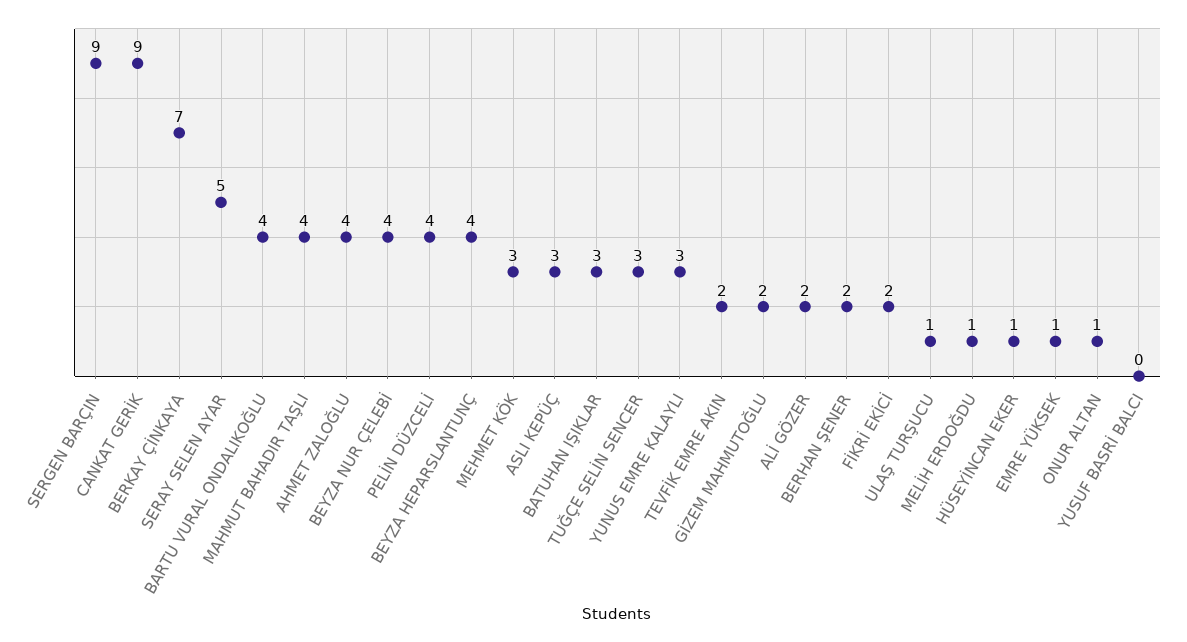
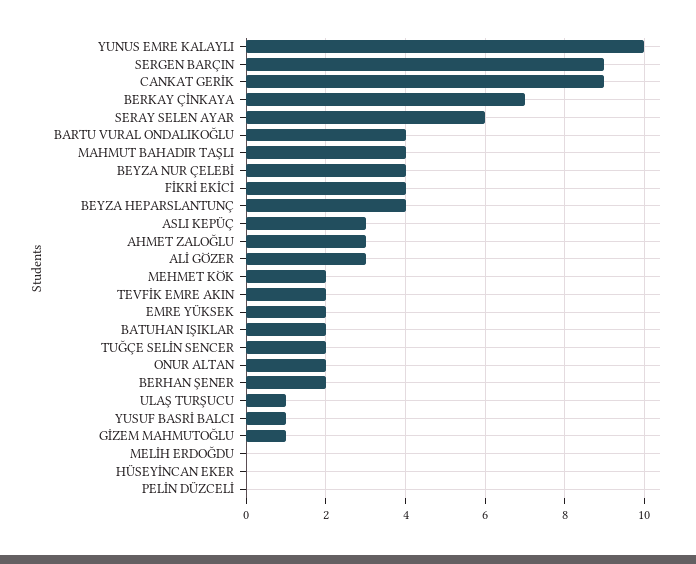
  {
    "SERGEN BARÇIN": 9,
    "CANKAT GERİK": 9,
    "BERKAY ÇİNKAYA": 7,
-   "SERAY SELEN AYAR": 5,
+   "SERAY SELEN AYAR": 6,
    "BARTU VURAL ONDALIKOĞLU": 4,
    "MAHMUT BAHADIR TAŞLI": 4,
-   "AHMET ZALOĞLU": 4,
+   "AHMET ZALOĞLU": 3,
    "BEYZA NUR ÇELEBİ": 4,
-   "PELİN DÜZCELİ": 4,
+   "PELİN DÜZCELİ": 0,
    "BEYZA HEPARSLANTUNÇ": 4,
-   "MEHMET KÖK": 3,
+   "MEHMET KÖK": 2,
    "ASLI KEPÜÇ": 3,
-   "BATUHAN IŞIKLAR": 3,
+   "BATUHAN IŞIKLAR": 2,
-   "TUĞÇE SELİN SENCER": 3,
+   "TUĞÇE SELİN SENCER": 2,
-   "YUNUS EMRE KALAYLI": 3,
+   "YUNUS EMRE KALAYLI": 10,
    "TEVFİK EMRE AKIN": 2,
-   "GİZEM MAHMUTOĞLU": 2,
+   "GİZEM MAHMUTOĞLU": 1,
-   "ALİ GÖZER": 2,
+   "ALİ GÖZER": 3,
    "BERHAN ŞENER": 2,
-   "FİKRİ EKİCİ": 2,
+   "FİKRİ EKİCİ": 4,
    "ULAŞ TURŞUCU": 1,
-   "MELİH ERDOĞDU": 1,
+   "MELİH ERDOĞDU": 0,
-   "HÜSEYİNCAN EKER": 1,
+   "HÜSEYİNCAN EKER": 0,
-   "EMRE YÜKSEK": 1,
+   "EMRE YÜKSEK": 2,
-   "ONUR ALTAN": 1,
+   "ONUR ALTAN": 2,
-   "YUSUF BASRİ BALCI": 0
+   "YUSUF BASRİ BALCI": 1
  }

